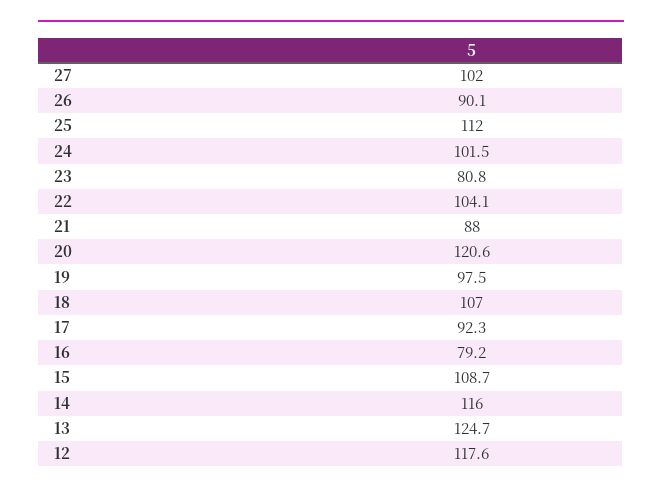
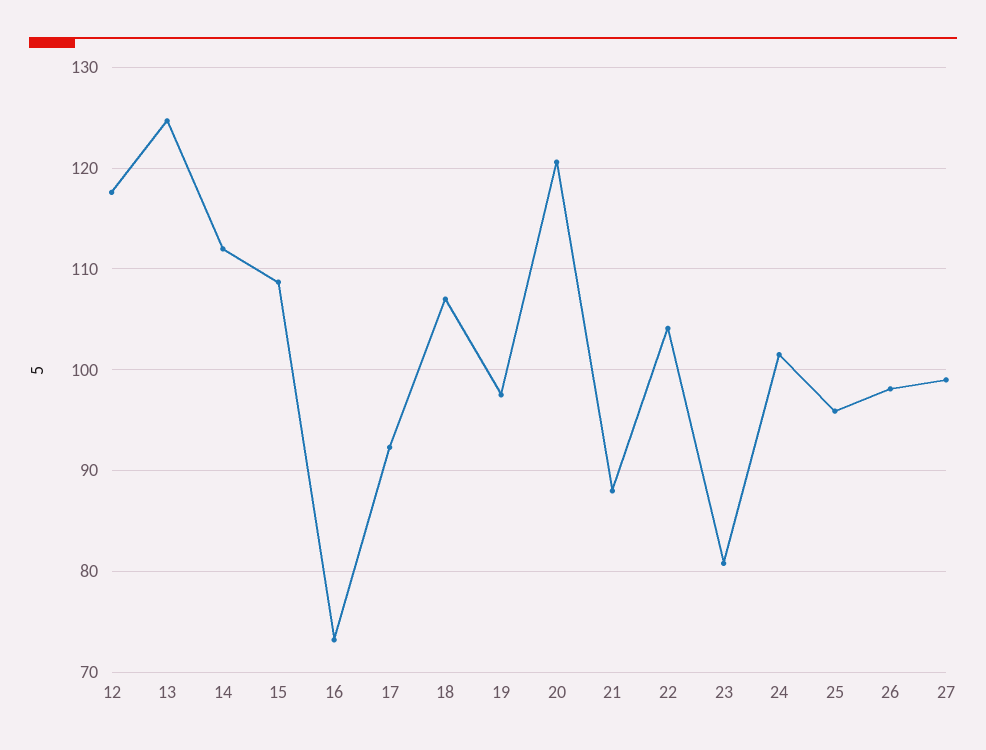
  {
-   "27": 102,
+   "27": 99,
-   "26": 90.1,
+   "26": 98,
-   "25": 112,
+   "25": 96,
    "24": 101.5,
    "23": 80.8,
    "22": 104.1,
    "21": 88,
    "20": 120.6,
    "19": 97.5,
    "18": 107,
    "17": 92.3,
-   "16": 79.2,
+   "16": 73,
    "15": 108.7,
-   "14": 116,
+   "14": 112,
    "13": 124.7,
    "12": 117.6
  }

